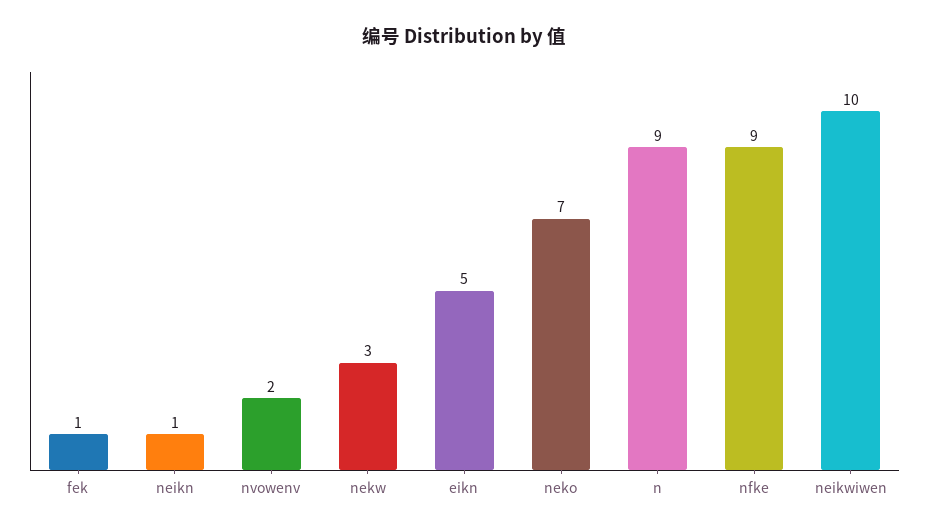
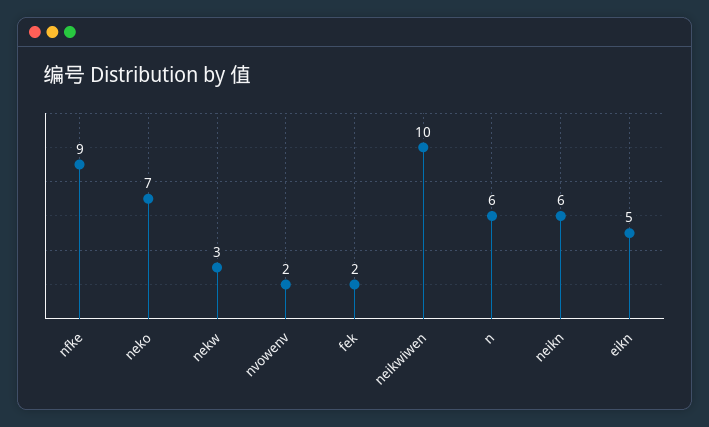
  {
-   "fek": 1,
+   "fek": 2,
-   "neikn": 1,
+   "neikn": 6,
    "nvowenv": 2,
    "nekw": 3,
    "eikn": 5,
    "neko": 7,
-   "n": 9,
+   "n": 6,
    "nfke": 9,
    "neikwiwen": 10
  }

